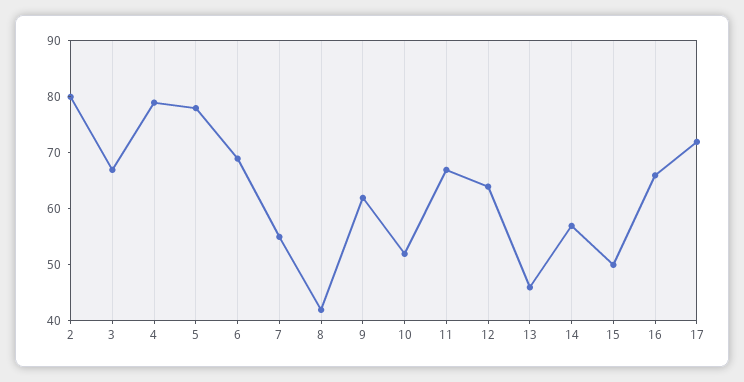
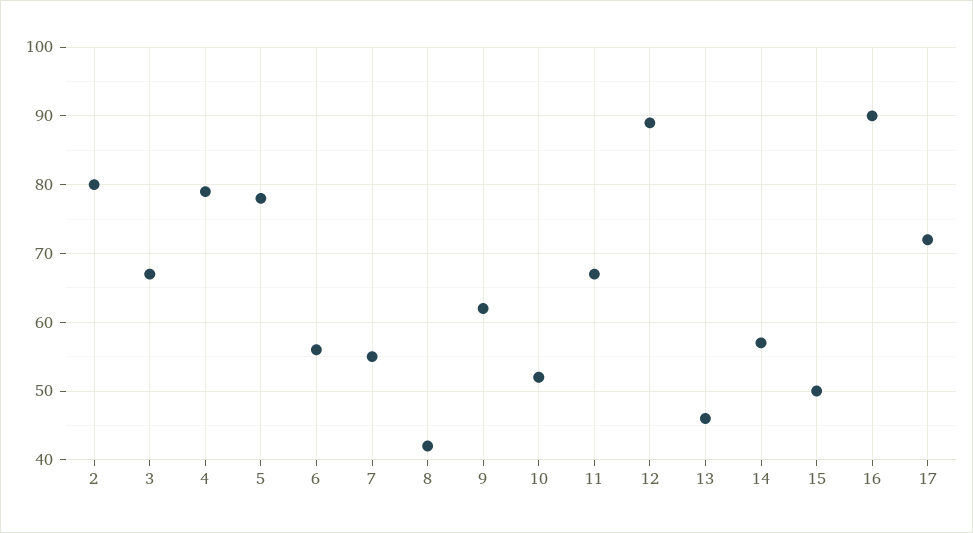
  {
    "2": 80,
    "3": 67,
    "4": 79,
    "5": 78,
-   "6": 70,
+   "6": 56,
    "7": 55,
    "8": 42,
    "9": 62,
    "10": 52,
    "11": 67,
-   "12": 65,
+   "12": 89,
    "13": 46,
    "14": 57,
    "15": 50,
-   "16": 65,
+   "16": 90,
    "17": 72
  }

